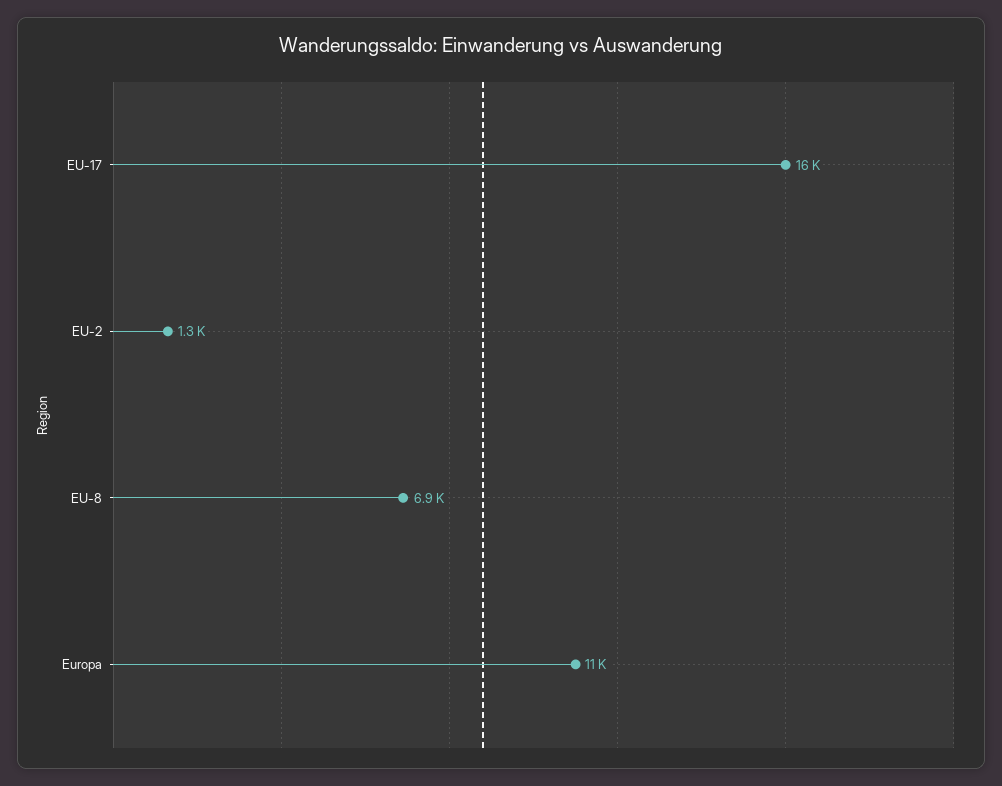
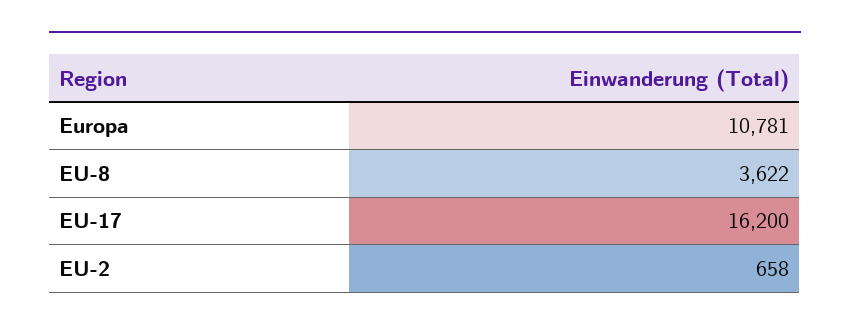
  {
    "EU-17": 16200,
-   "EU-2": 1300,
+   "EU-2": 658,
-   "EU-8": 6900,
+   "EU-8": 3622,
    "Europa": 10781
  }

